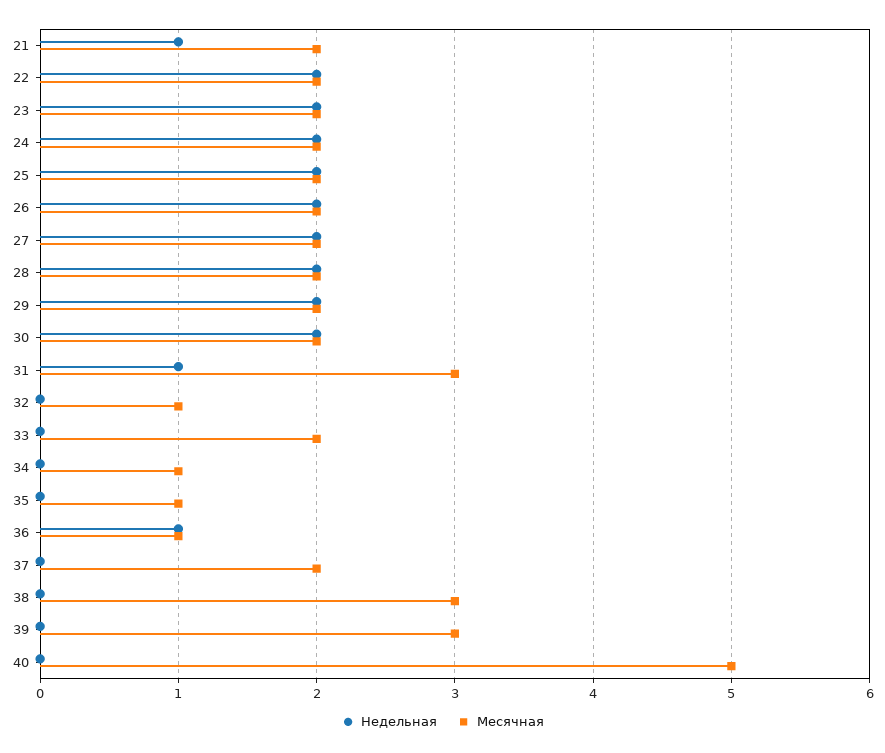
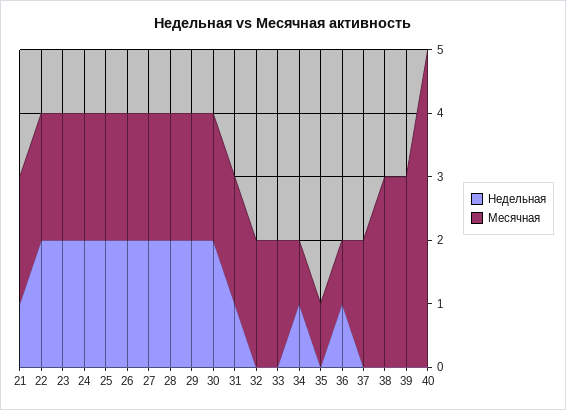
  {
    "Недельная": {
      "21": 1,
      "22": 2,
      "23": 2,
      "24": 2,
      "25": 2,
      "26": 2,
      "27": 2,
      "28": 2,
      "29": 2,
      "30": 2,
      "31": 1,
      "32": 0,
      "33": 0,
-     "34": 0,
+     "34": 1,
      "35": 0,
      "36": 1,
      "37": 0,
      "38": 0,
      "39": 0,
      "40": 0
    },
    "Месячная": {
      "21": 2,
      "22": 2,
      "23": 2,
      "24": 2,
      "25": 2,
      "26": 2,
      "27": 2,
      "28": 2,
      "29": 2,
      "30": 2,
-     "31": 3,
+     "31": 2,
-     "32": 1,
+     "32": 2,
      "33": 2,
      "34": 1,
      "35": 1,
      "36": 1,
      "37": 2,
      "38": 3,
      "39": 3,
      "40": 5
    }
  }

